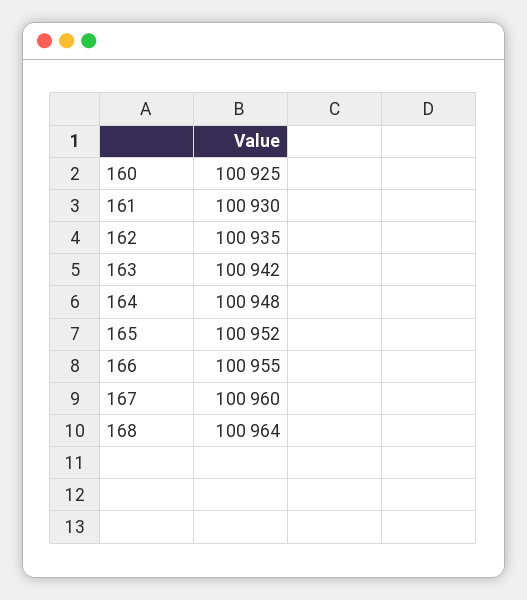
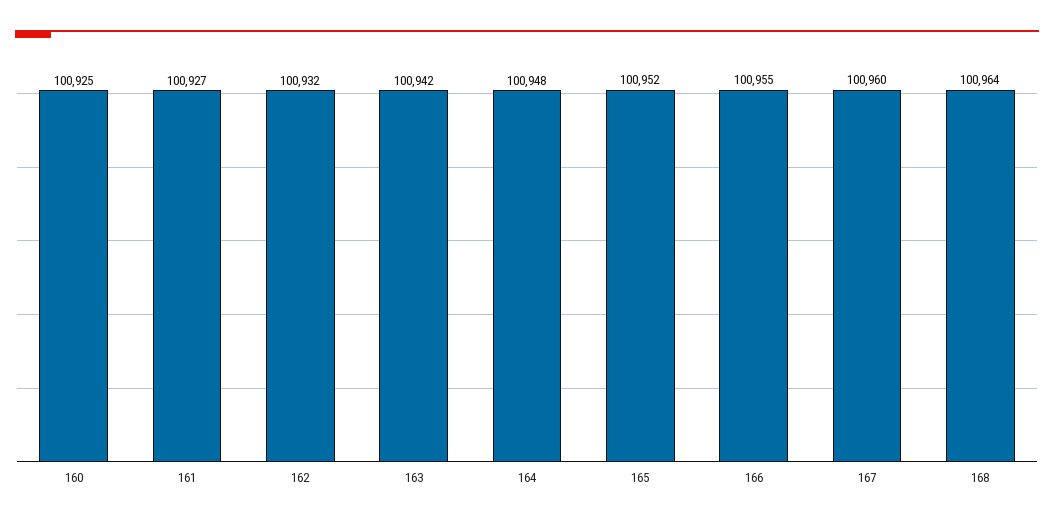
  {
    "160": 100925,
-   "161": 100930,
+   "161": 100927,
-   "162": 100935,
+   "162": 100932,
    "163": 100942,
    "164": 100948,
    "165": 100952,
    "166": 100955,
    "167": 100960,
    "168": 100964
  }

